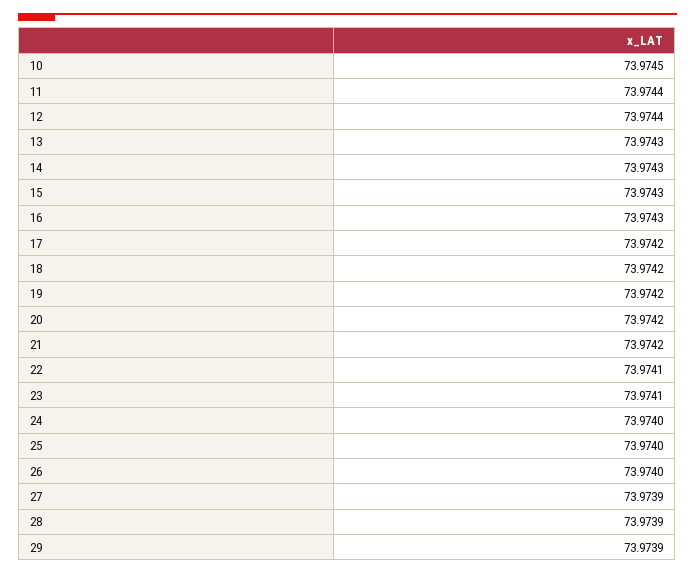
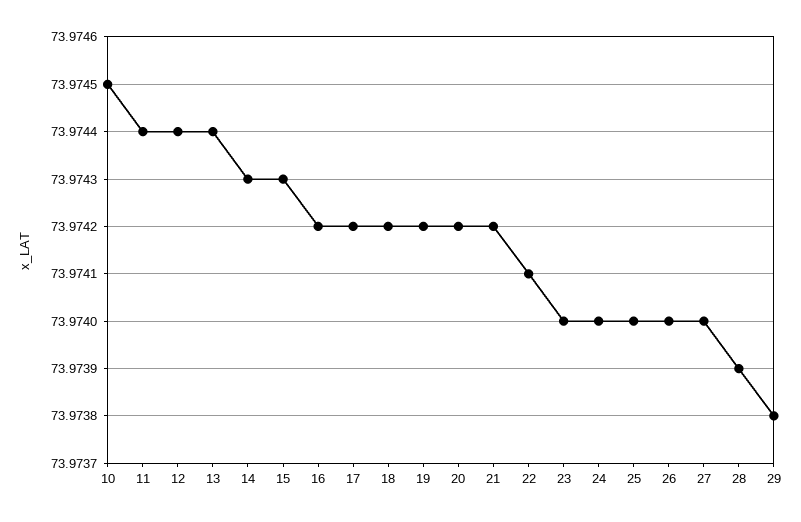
  {
    "10": 73.9745,
    "11": 73.9744,
    "12": 73.9744,
-   "13": 73.9743,
+   "13": 73.9744,
    "14": 73.9743,
    "15": 73.9743,
-   "16": 73.9743,
+   "16": 73.9742,
    "17": 73.9742,
    "18": 73.9742,
    "19": 73.9742,
    "20": 73.9742,
    "21": 73.9742,
    "22": 73.9741,
-   "23": 73.9741,
+   "23": 73.974,
    "24": 73.974,
    "25": 73.974,
    "26": 73.974,
-   "27": 73.9739,
+   "27": 73.974,
    "28": 73.9739,
-   "29": 73.9739
+   "29": 73.9738
  }

